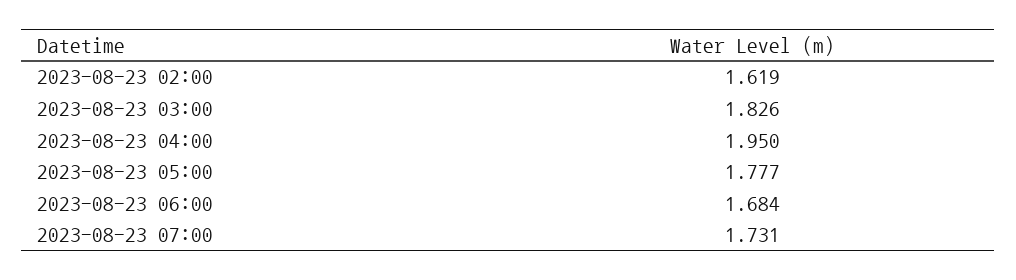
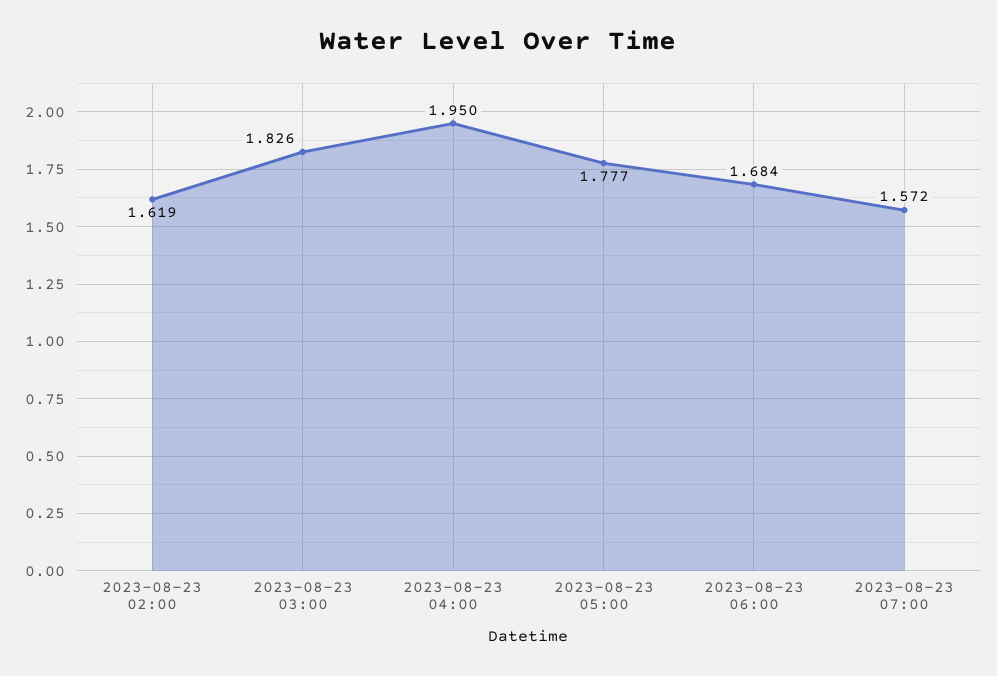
  {
    "2023-08-23 02:00": 1.619,
    "2023-08-23 03:00": 1.826,
    "2023-08-23 04:00": 1.95,
    "2023-08-23 05:00": 1.777,
    "2023-08-23 06:00": 1.684,
-   "2023-08-23 07:00": 1.731
+   "2023-08-23 07:00": 1.572
  }

